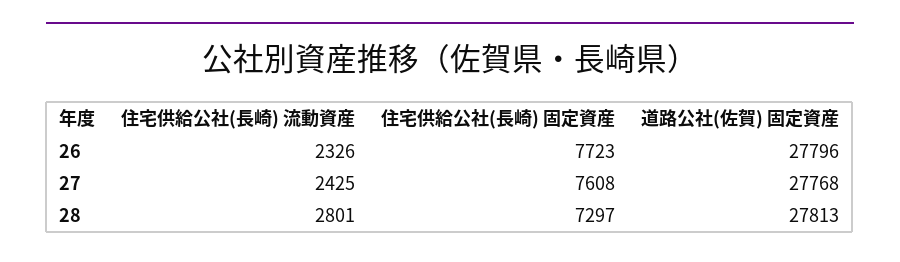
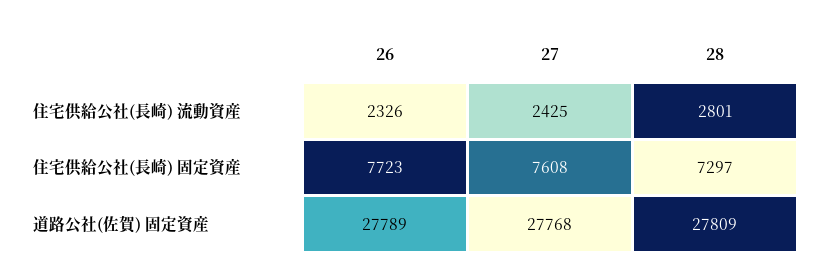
  {
    "住宅供給公社(長崎) 流動資産": {
      "26": 2326,
      "27": 2425,
      "28": 2801
    },
    "住宅供給公社(長崎) 固定資産": {
      "26": 7723,
      "27": 7608,
      "28": 7297
    },
    "道路公社(佐賀) 固定資産": {
-     "26": 27796,
+     "26": 27789,
      "27": 27768,
-     "28": 27813
+     "28": 27809
    }
  }

